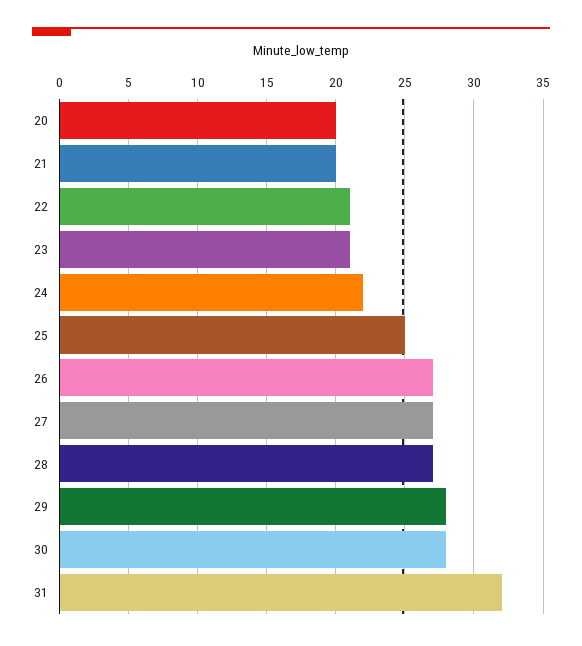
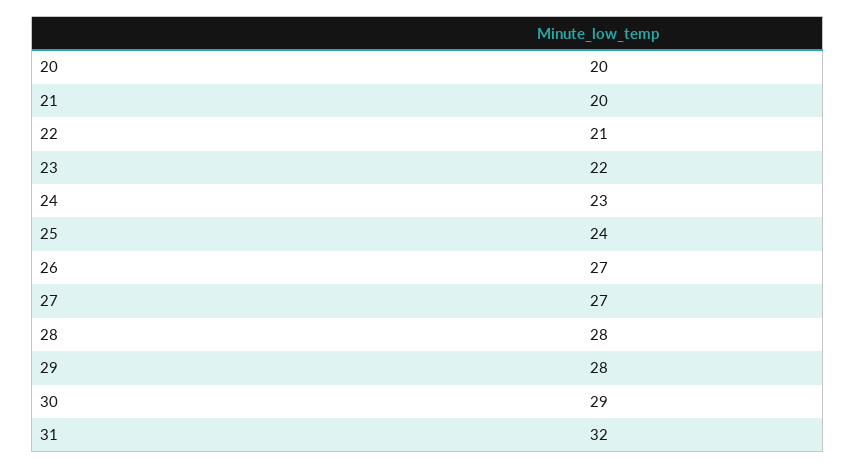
  {
    "20": 20,
    "21": 20,
    "22": 21,
-   "23": 21,
+   "23": 22,
-   "24": 22,
+   "24": 23,
-   "25": 25,
+   "25": 24,
    "26": 27,
    "27": 27,
-   "28": 27,
+   "28": 28,
    "29": 28,
-   "30": 28,
+   "30": 29,
    "31": 32
  }

